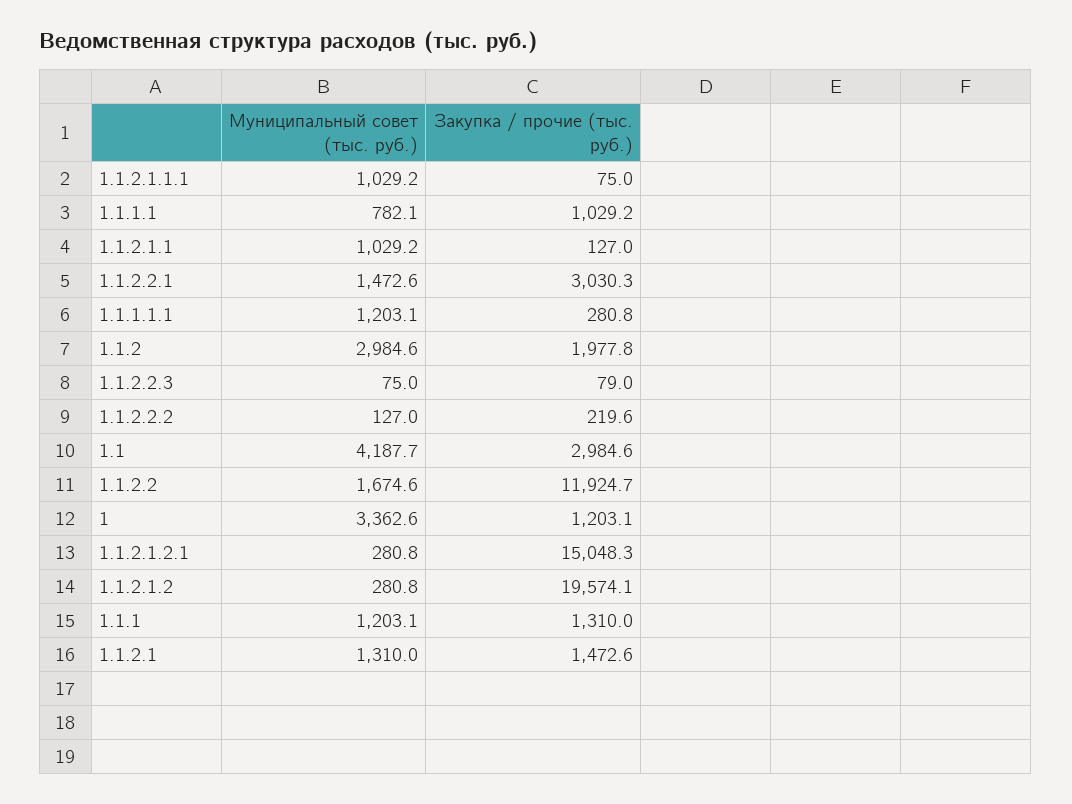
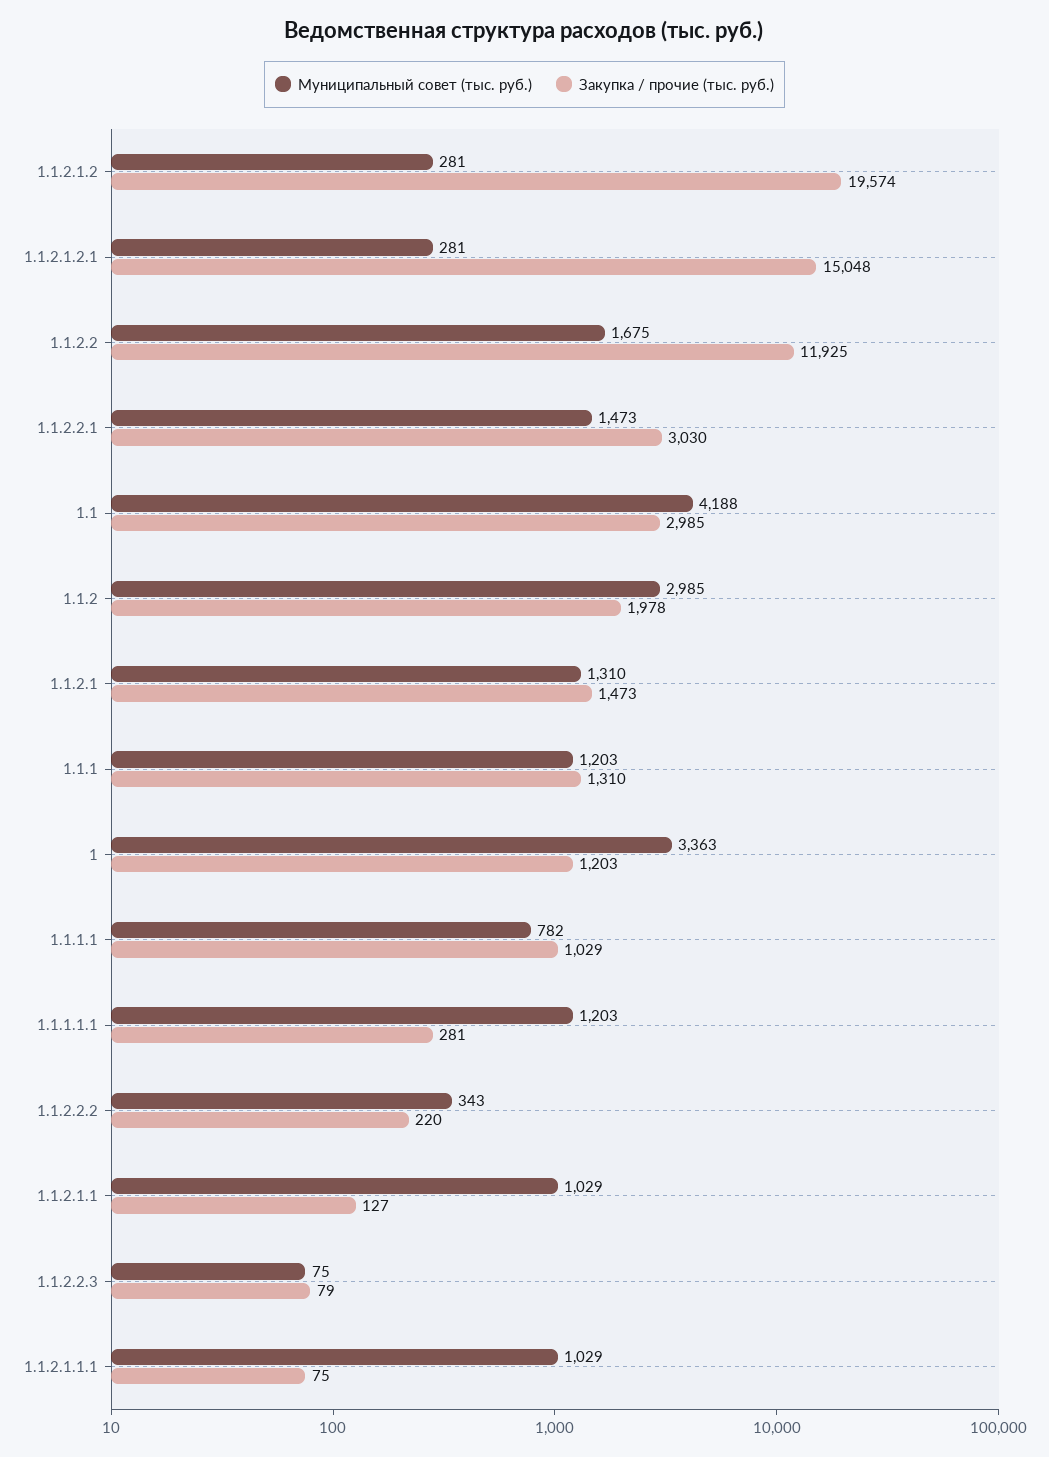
  {
    "Муниципальный совет (тыс. руб.)": {
      "1.1.2.1.1.1": 1029.2,
      "1.1.1.1": 782.1,
      "1.1.2.1.1": 1029.2,
      "1.1.2.2.1": 1472.6,
      "1.1.1.1.1": 1203.1,
      "1.1.2": 2984.6,
      "1.1.2.2.3": 75,
-     "1.1.2.2.2": 127,
+     "1.1.2.2.2": 343,
      "1.1": 4187.7,
      "1.1.2.2": 1674.6,
      "1": 3362.6,
      "1.1.2.1.2.1": 280.8,
      "1.1.2.1.2": 280.8,
      "1.1.1": 1203.1,
      "1.1.2.1": 1310
    },
    "Закупка / прочие (тыс. руб.)": {
      "1.1.2.1.1.1": 75,
      "1.1.1.1": 1029.2,
      "1.1.2.1.1": 127,
      "1.1.2.2.1": 3030.3,
      "1.1.1.1.1": 280.8,
      "1.1.2": 1977.8,
      "1.1.2.2.3": 79,
      "1.1.2.2.2": 219.6,
      "1.1": 2984.6,
      "1.1.2.2": 11924.7,
      "1": 1203.1,
      "1.1.2.1.2.1": 15048.3,
      "1.1.2.1.2": 19574.1,
      "1.1.1": 1310,
      "1.1.2.1": 1472.6
    }
  }

